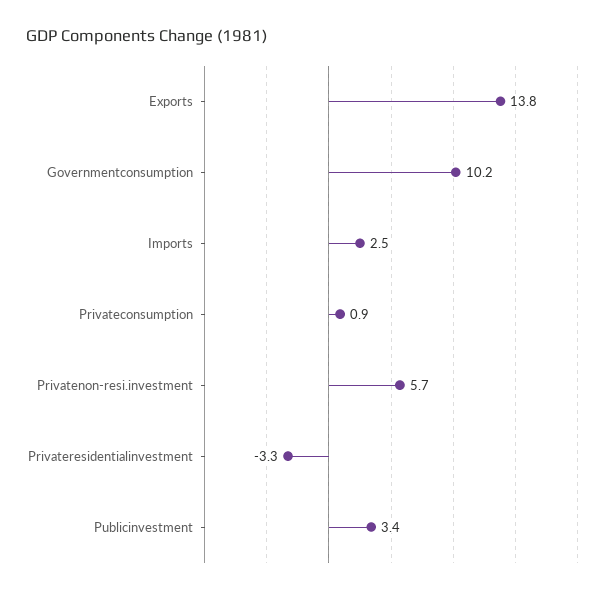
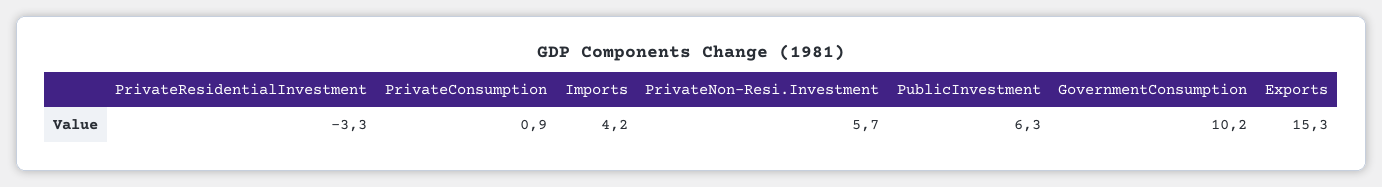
  {
-   "Exports": 13.8,
+   "Exports": 15.3,
    "Governmentconsumption": 10.2,
-   "Imports": 2.5,
+   "Imports": 4.2,
    "Privateconsumption": 0.9,
    "Privatenon-resi.investment": 5.7,
    "Privateresidentialinvestment": -3.3,
-   "Publicinvestment": 3.4
+   "Publicinvestment": 6.3
  }

